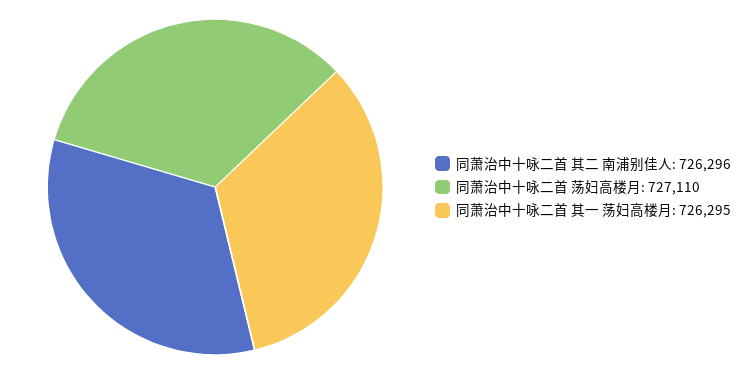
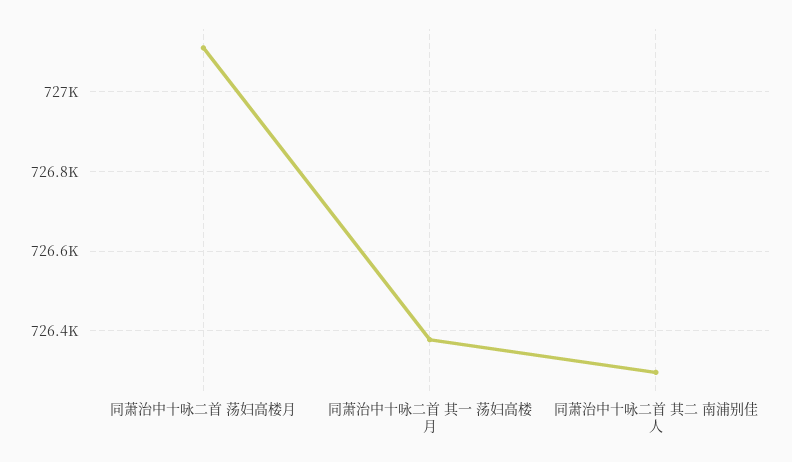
  {
    "同萧治中十咏二首 其二 南浦别佳人": 726296,
    "同萧治中十咏二首 荡妇高楼月": 727110,
-   "同萧治中十咏二首 其一 荡妇高楼月": 726295
+   "同萧治中十咏二首 其一 荡妇高楼月": 726380
  }

